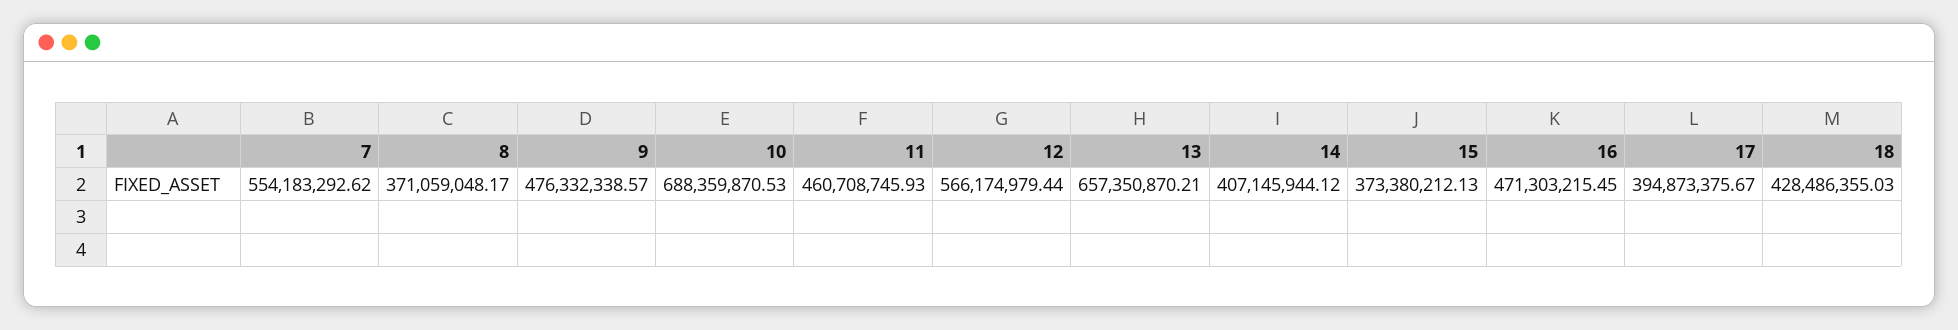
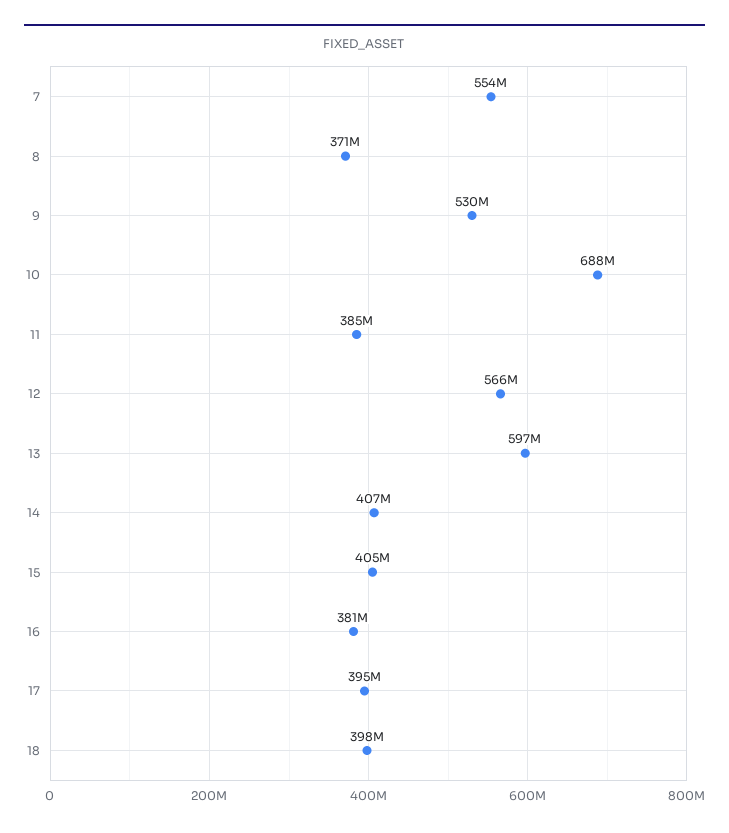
  {
    "7": 554183292.62,
    "8": 371059048.17,
-   "9": 476332338.57,
+   "9": 530000000,
    "10": 688359870.53,
-   "11": 460708745.93,
+   "11": 385000000,
    "12": 566174979.44,
-   "13": 657350870.21,
+   "13": 597000000,
    "14": 407145944.12,
-   "15": 373380212.13,
+   "15": 405000000,
-   "16": 471303215.45,
+   "16": 381000000,
    "17": 394873375.67,
-   "18": 428486355.03
+   "18": 398000000
  }

